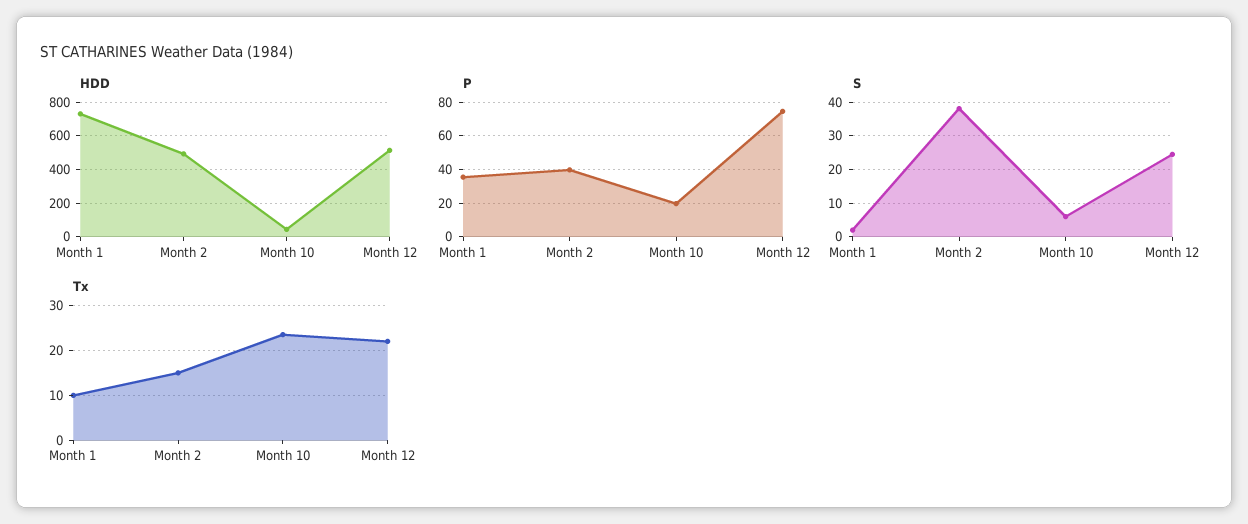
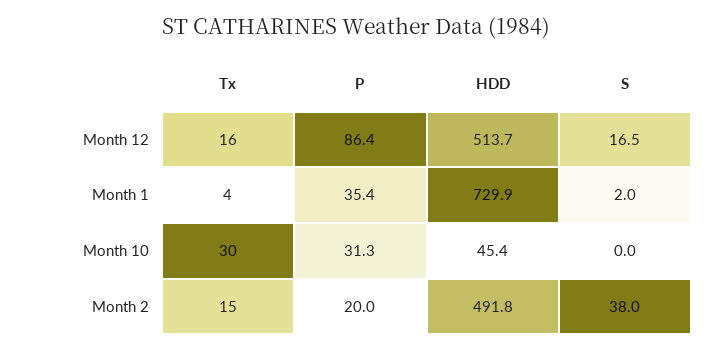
  {
    "HDD": {
      "Month 1": 729.9,
      "Month 2": 491.8,
      "Month 10": 45.4,
      "Month 12": 513.7
    },
    "P": {
      "Month 1": 35.4,
-     "Month 2": 40,
+     "Month 2": 20,
-     "Month 10": 20,
+     "Month 10": 31.3,
-     "Month 12": 75
+     "Month 12": 86.4
    },
    "S": {
      "Month 1": 2,
      "Month 2": 38,
-     "Month 10": 6,
+     "Month 10": 0,
-     "Month 12": 24
+     "Month 12": 16.5
    },
    "Tx": {
-     "Month 1": 10,
+     "Month 1": 4,
      "Month 2": 15,
-     "Month 10": 24,
+     "Month 10": 30,
-     "Month 12": 22
+     "Month 12": 16
    }
  }

